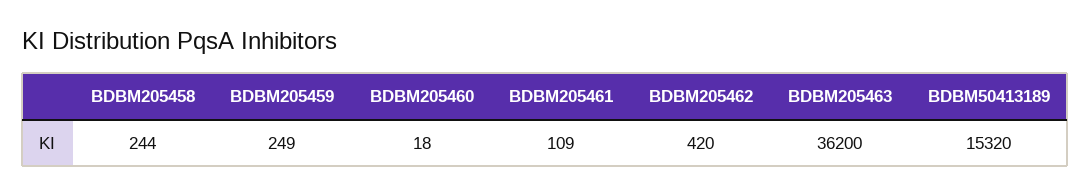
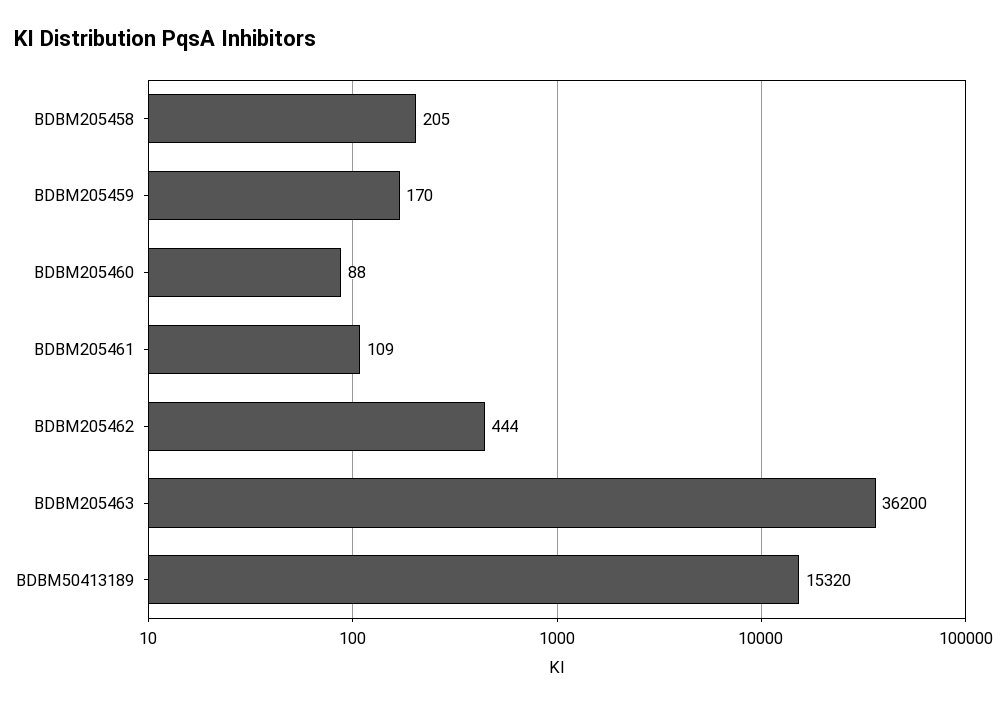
  {
-   "BDBM205458": 244,
+   "BDBM205458": 205,
-   "BDBM205459": 249,
+   "BDBM205459": 170,
-   "BDBM205460": 18,
+   "BDBM205460": 88,
    "BDBM205461": 109,
-   "BDBM205462": 420,
+   "BDBM205462": 444,
    "BDBM205463": 36200,
    "BDBM50413189": 15320
  }

